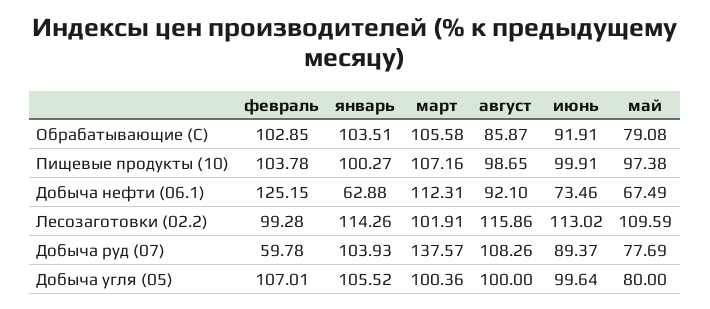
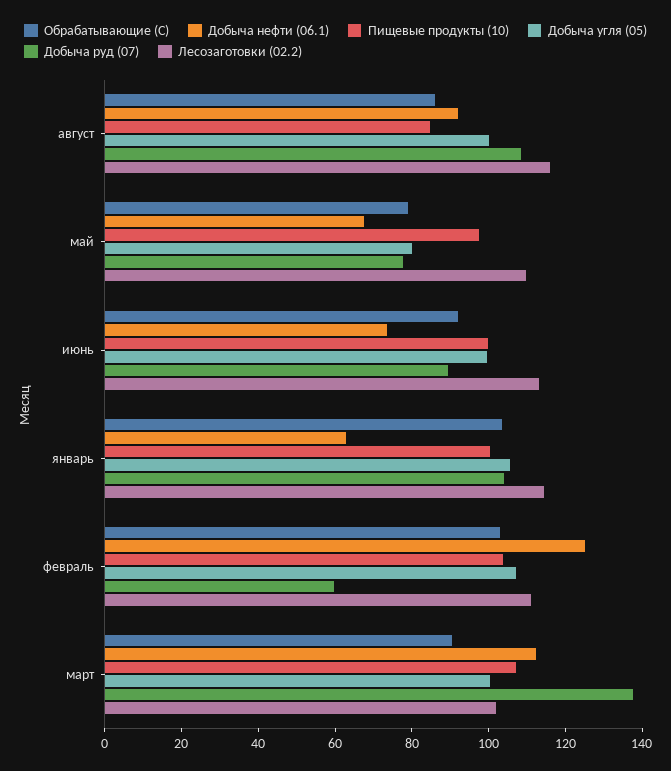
  {
    "Обрабатывающие (C)": {
      "февраль": 102.85,
      "январь": 103.51,
-     "март": 105.58,
+     "март": 90,
      "август": 85.87,
      "июнь": 91.91,
      "май": 79.08
    },
    "Пищевые продукты (10)": {
      "февраль": 103.78,
      "январь": 100.27,
      "март": 107.16,
-     "август": 98.65,
+     "август": 85,
      "июнь": 99.91,
      "май": 97.38
    },
    "Добыча нефти (06.1)": {
      "февраль": 125.15,
      "январь": 62.88,
      "март": 112.31,
      "август": 92.1,
      "июнь": 73.46,
      "май": 67.49
    },
    "Лесозаготовки (02.2)": {
-     "февраль": 99.28,
+     "февраль": 110,
      "январь": 114.26,
      "март": 101.91,
      "август": 115.86,
      "июнь": 113.02,
      "май": 109.59
    },
    "Добыча руд (07)": {
      "февраль": 59.78,
      "январь": 103.93,
      "март": 137.57,
      "август": 108.26,
      "июнь": 89.37,
      "май": 77.69
    },
    "Добыча угля (05)": {
      "февраль": 107.01,
      "январь": 105.52,
      "март": 100.36,
      "август": 100,
      "июнь": 99.64,
      "май": 80
    }
  }

